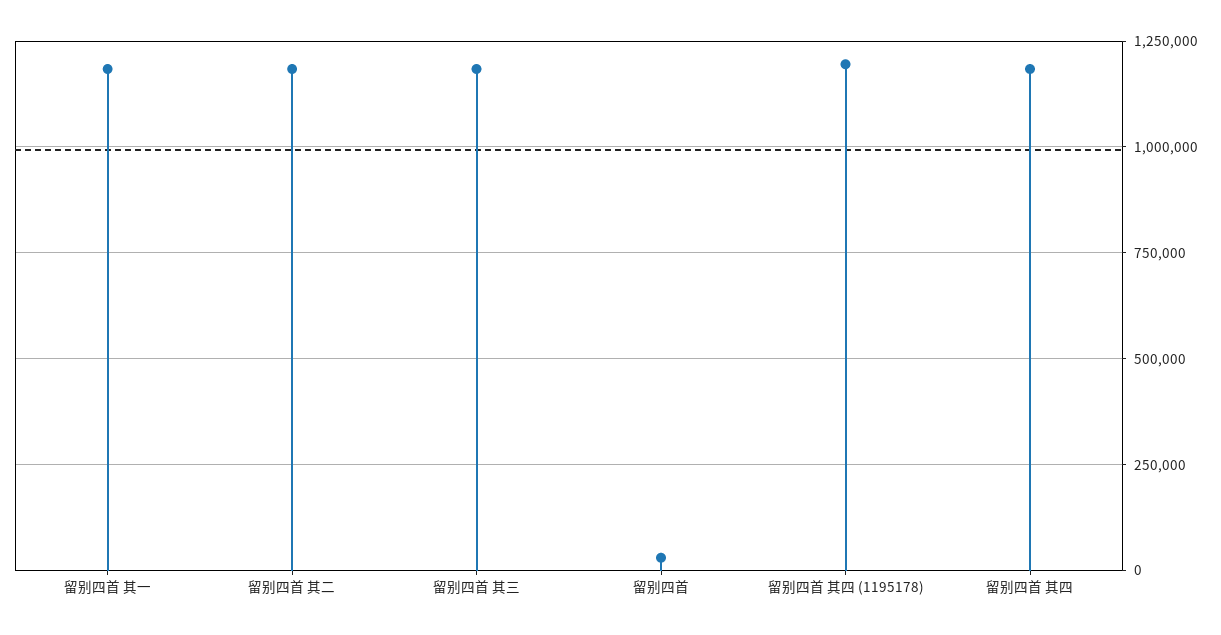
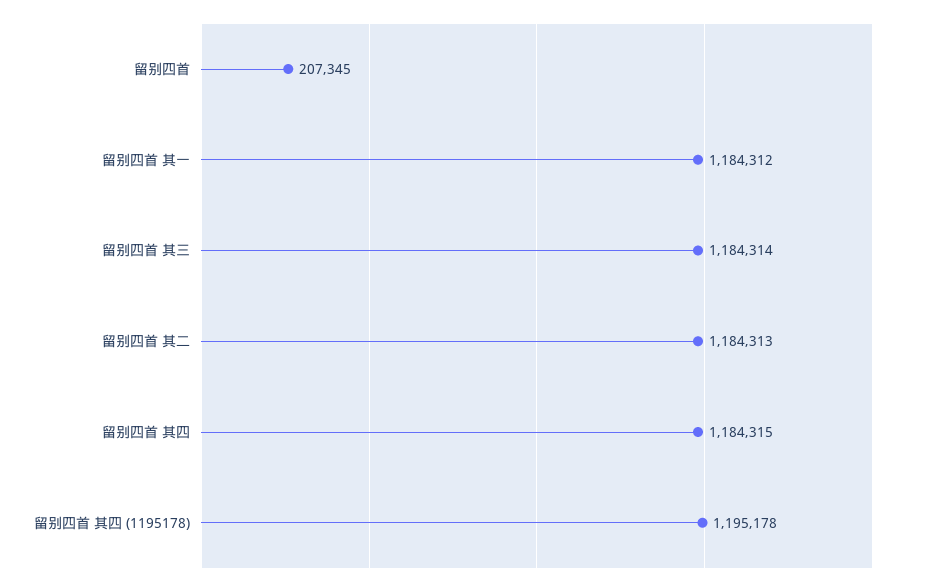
  {
    "留别四首 其一": 1184312,
    "留别四首 其二": 1184313,
    "留别四首 其三": 1184314,
-   "留别四首": 25000,
+   "留别四首": 207345,
    "留别四首 其四 (1195178)": 1195178,
    "留别四首 其四": 1184315
  }

